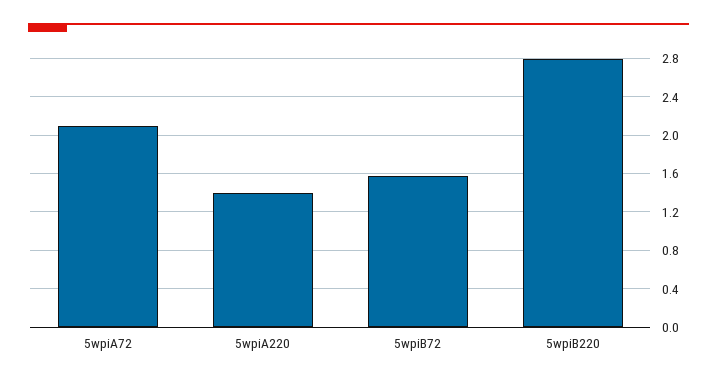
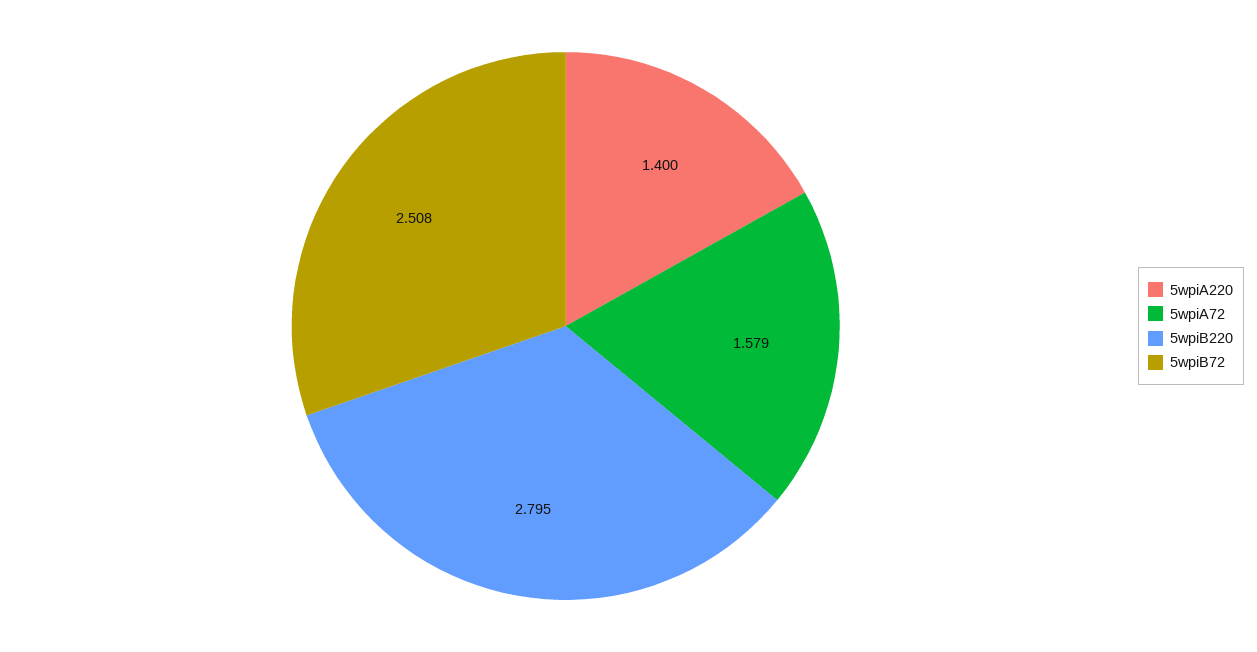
  {
-   "5wpiA72": 2.1,
+   "5wpiA72": 1.579,
    "5wpiA220": 1.4,
-   "5wpiB72": 1.6,
+   "5wpiB72": 2.508,
    "5wpiB220": 2.795
  }

